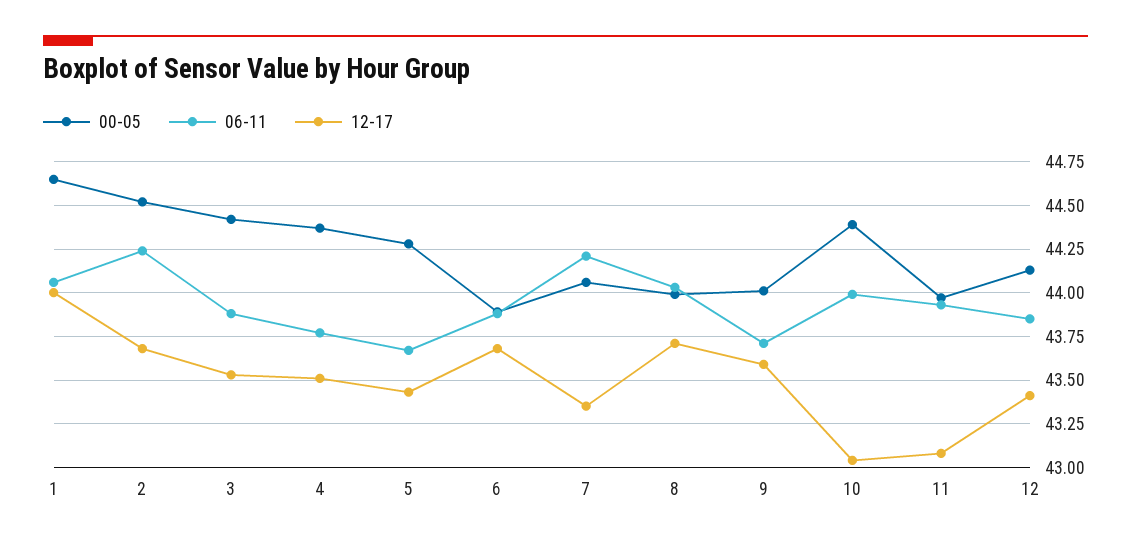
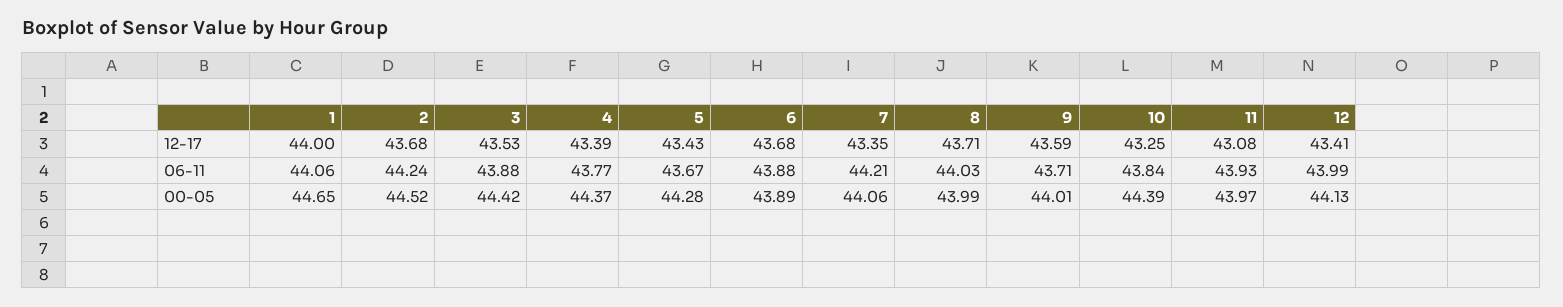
  {
    "00-05": {
      "1": 44.65,
      "2": 44.52,
      "3": 44.42,
      "4": 44.37,
      "5": 44.28,
      "6": 43.89,
      "7": 44.06,
      "8": 43.99,
      "9": 44.01,
      "10": 44.39,
      "11": 43.97,
      "12": 44.13
    },
    "06-11": {
      "1": 44.06,
      "2": 44.24,
      "3": 43.88,
      "4": 43.77,
      "5": 43.67,
      "6": 43.88,
      "7": 44.21,
      "8": 44.03,
      "9": 43.71,
-     "10": 44,
+     "10": 43.84,
      "11": 43.93,
-     "12": 43.85
+     "12": 43.99
    },
    "12-17": {
      "1": 44,
      "2": 43.68,
      "3": 43.53,
-     "4": 43.5,
+     "4": 43.39,
      "5": 43.43,
      "6": 43.68,
      "7": 43.35,
      "8": 43.71,
      "9": 43.59,
-     "10": 43.05,
+     "10": 43.25,
      "11": 43.08,
      "12": 43.41
    }
  }

